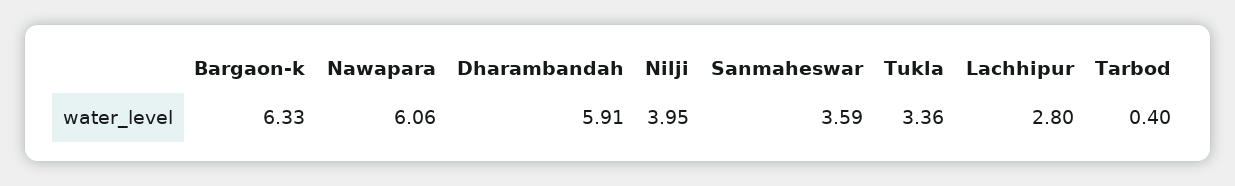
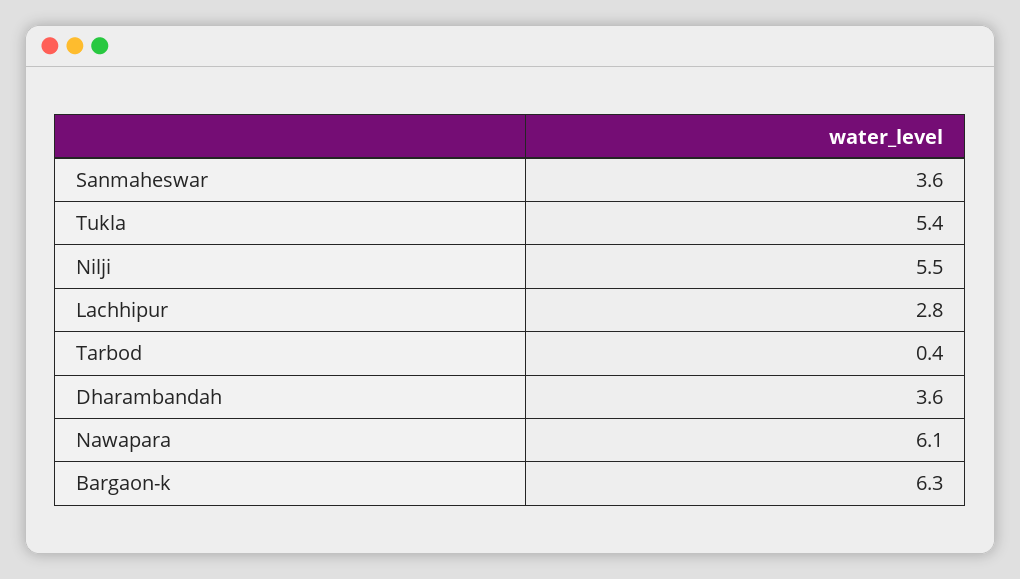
  {
    "Bargaon-k": 6.33,
    "Nawapara": 6.06,
-   "Dharambandah": 5.91,
+   "Dharambandah": 3.6,
-   "Nilji": 3.95,
+   "Nilji": 5.5,
    "Sanmaheswar": 3.59,
-   "Tukla": 3.36,
+   "Tukla": 5.4,
    "Lachhipur": 2.8,
    "Tarbod": 0.4
  }

